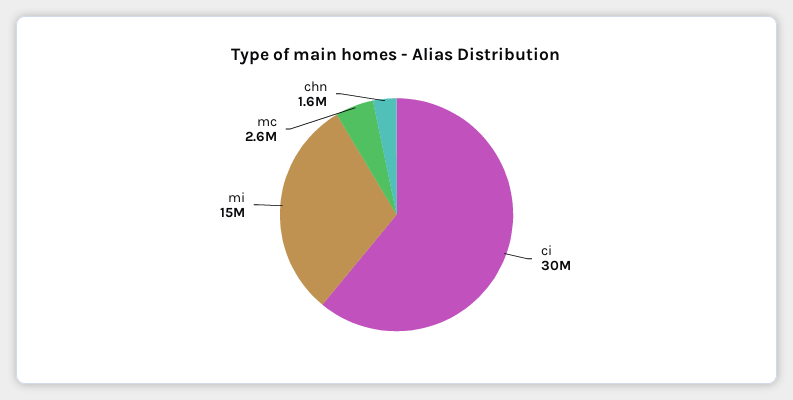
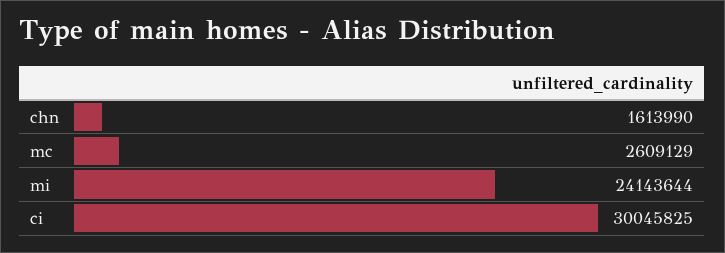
  {
    "ci": 30045825,
-   "mi": 15000000,
+   "mi": 24143644,
    "mc": 2609129,
    "chn": 1613990
  }

